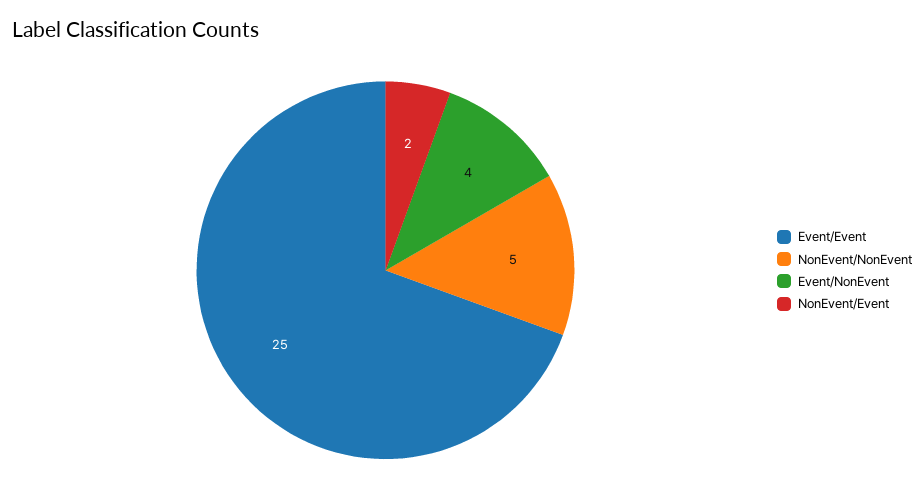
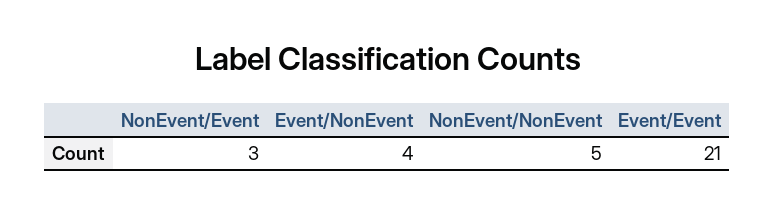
  {
-   "Event/Event": 25,
+   "Event/Event": 21,
    "NonEvent/NonEvent": 5,
    "Event/NonEvent": 4,
-   "NonEvent/Event": 2
+   "NonEvent/Event": 3
  }

